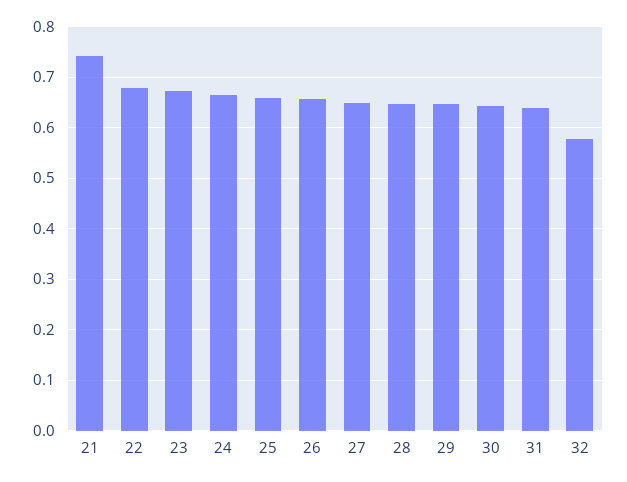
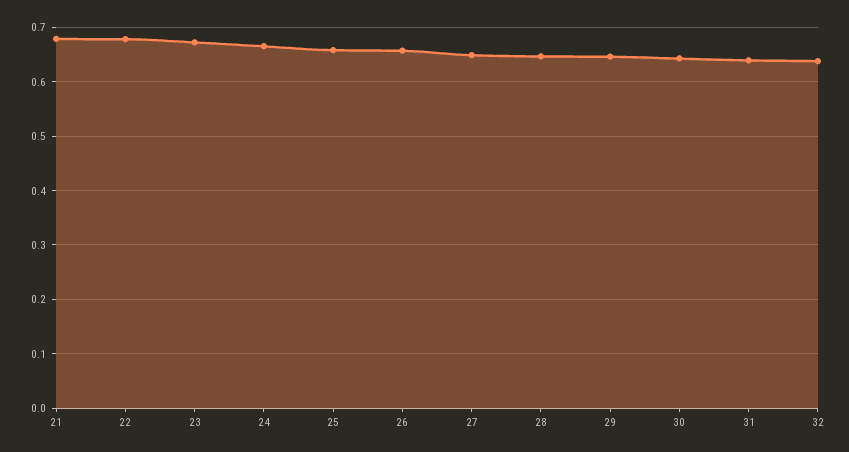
  {
-   "21": 0.74,
+   "21": 0.68,
    "22": 0.68,
    "23": 0.68,
    "24": 0.66,
    "25": 0.66,
    "26": 0.66,
    "27": 0.64,
    "28": 0.64,
    "29": 0.64,
    "30": 0.64,
    "31": 0.64,
-   "32": 0.58
+   "32": 0.64
  }

